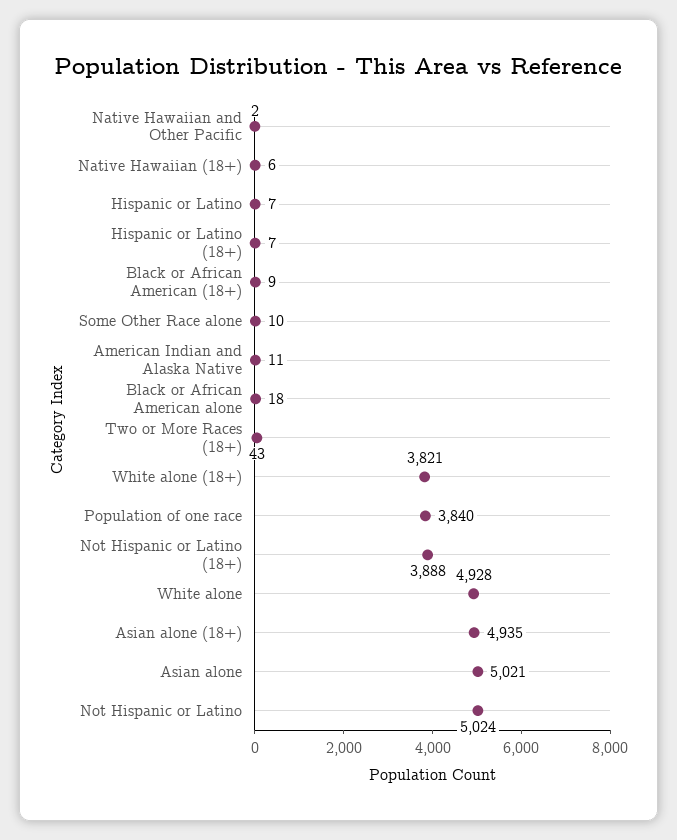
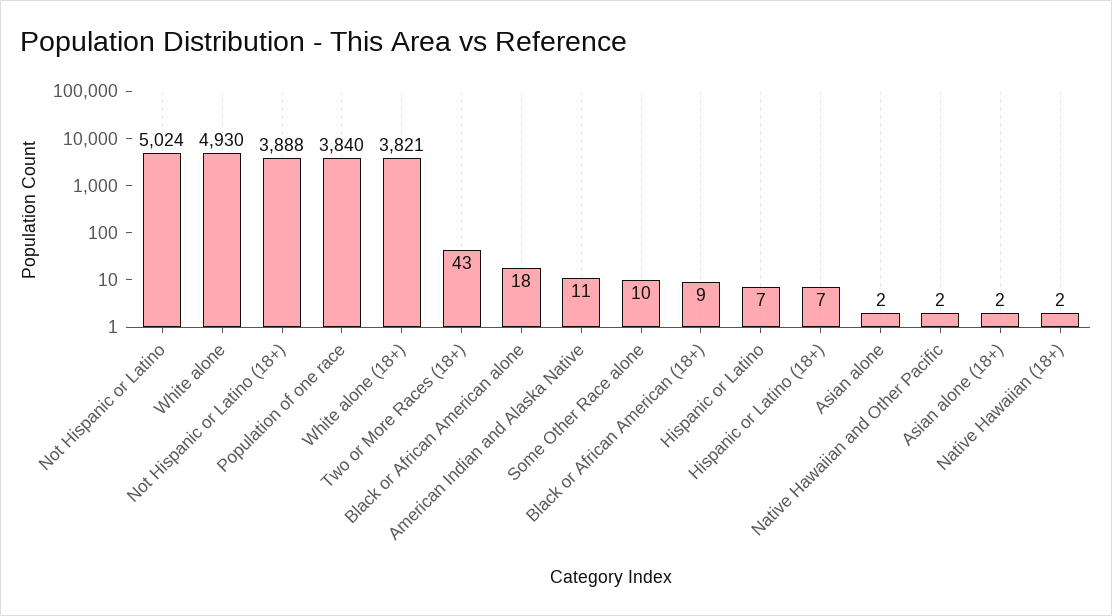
  {
    "Native Hawaiian and Other Pacific": 2,
-   "Native Hawaiian (18+)": 6,
+   "Native Hawaiian (18+)": 2,
    "Hispanic or Latino": 7,
    "Hispanic or Latino (18+)": 7,
    "Black or African American (18+)": 9,
    "Some Other Race alone": 10,
    "American Indian and Alaska Native": 11,
    "Black or African American alone": 18,
    "Two or More Races (18+)": 43,
    "White alone (18+)": 3821,
    "Population of one race": 3840,
    "Not Hispanic or Latino (18+)": 3888,
-   "White alone": 4928,
+   "White alone": 4930,
-   "Asian alone (18+)": 4935,
+   "Asian alone (18+)": 2,
-   "Asian alone": 5021,
+   "Asian alone": 2,
    "Not Hispanic or Latino": 5024
  }

